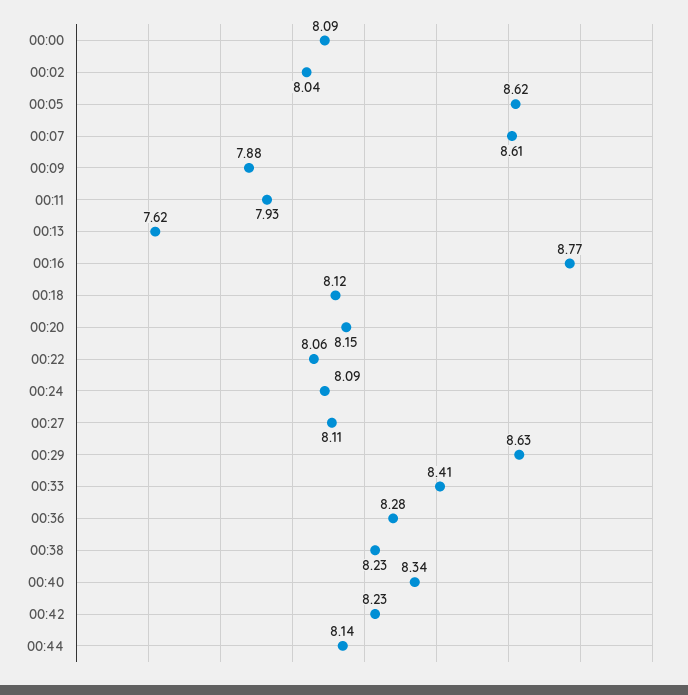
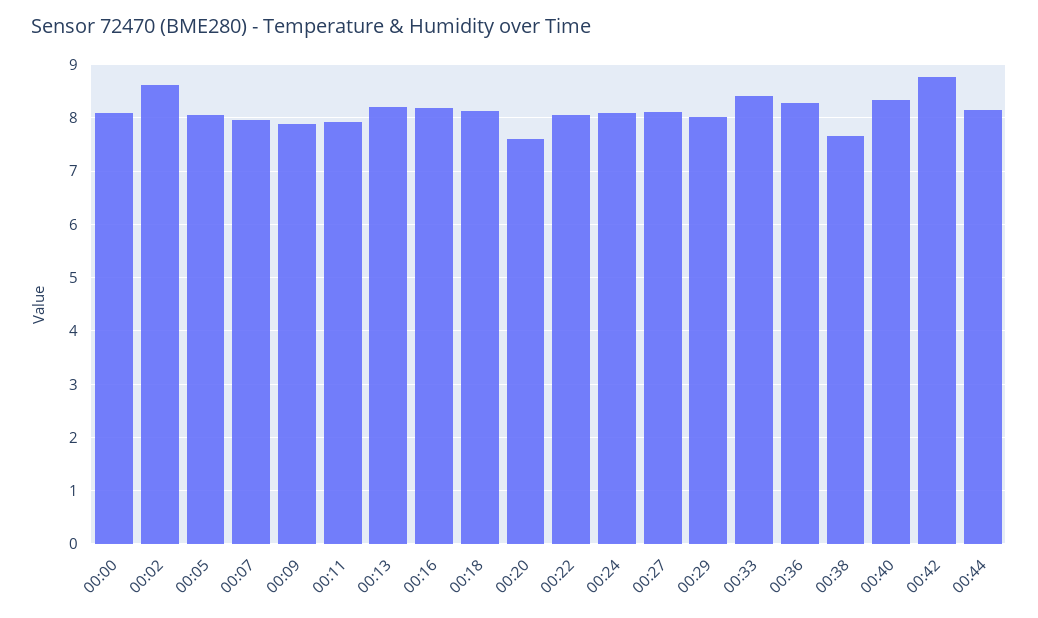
  {
    "00:00": 8.09,
-   "00:02": 8.04,
+   "00:02": 8.6,
-   "00:05": 8.62,
+   "00:05": 8,
-   "00:07": 8.61,
+   "00:07": 8,
    "00:09": 7.88,
    "00:11": 7.93,
-   "00:13": 7.62,
+   "00:13": 8.2,
-   "00:16": 8.77,
+   "00:16": 8.2,
    "00:18": 8.12,
-   "00:20": 8.15,
+   "00:20": 7.6,
    "00:22": 8.06,
    "00:24": 8.09,
    "00:27": 8.11,
-   "00:29": 8.63,
+   "00:29": 8,
    "00:33": 8.41,
    "00:36": 8.28,
-   "00:38": 8.23,
+   "00:38": 7.6,
    "00:40": 8.34,
-   "00:42": 8.23,
+   "00:42": 8.8,
    "00:44": 8.14
  }

